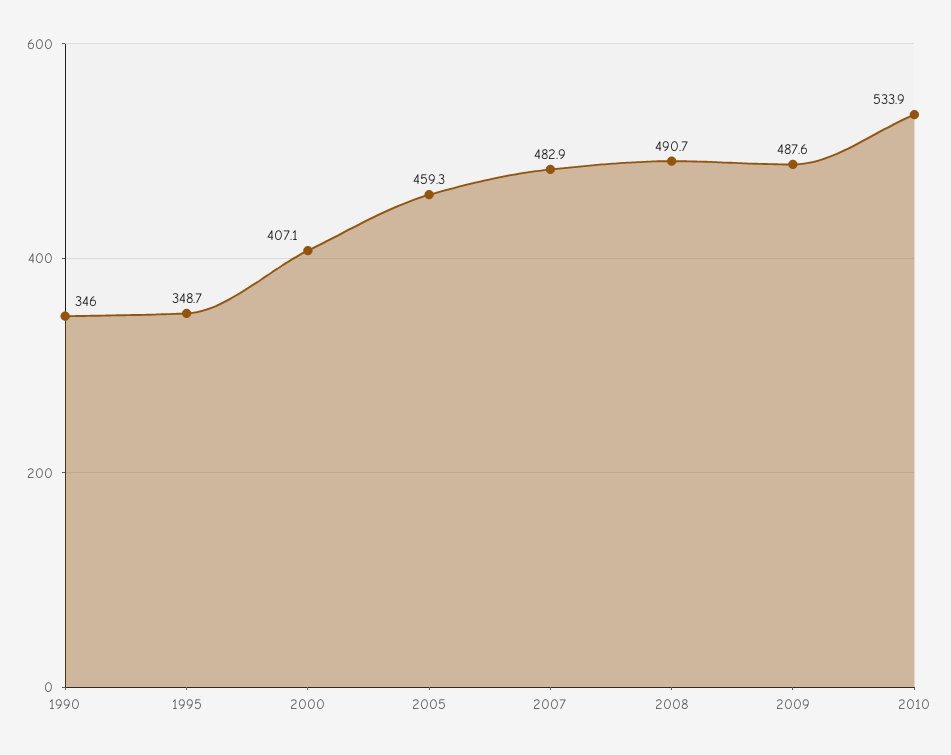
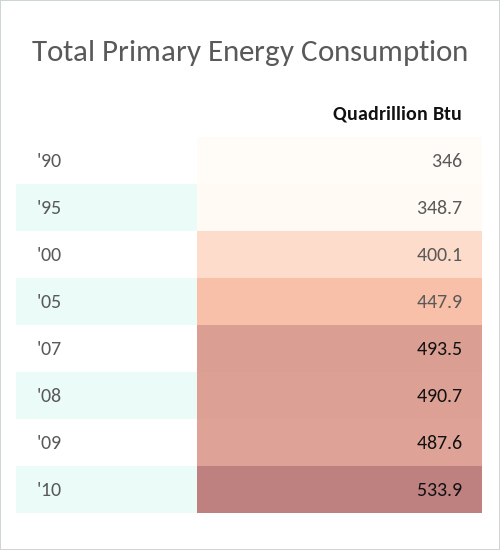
  {
    "1990": 346,
    "1995": 348.7,
-   "2000": 407.1,
+   "2000": 400.1,
-   "2005": 459.3,
+   "2005": 447.9,
-   "2007": 482.9,
+   "2007": 493.5,
    "2008": 490.7,
    "2009": 487.6,
    "2010": 533.9
  }

